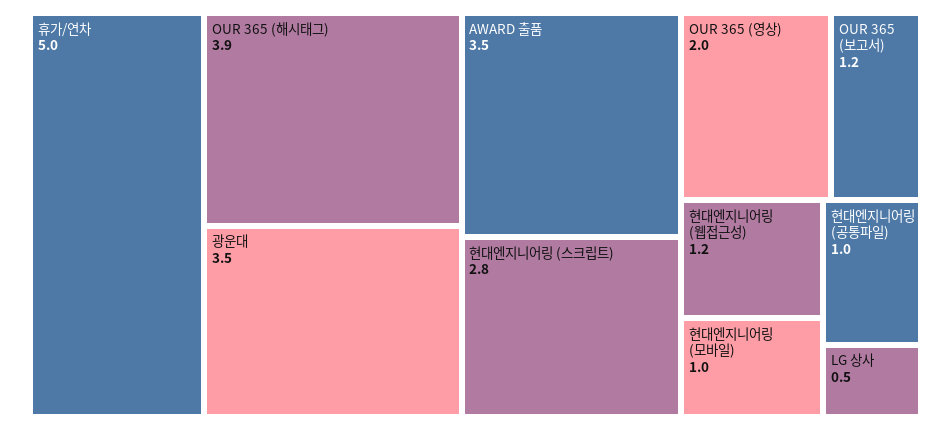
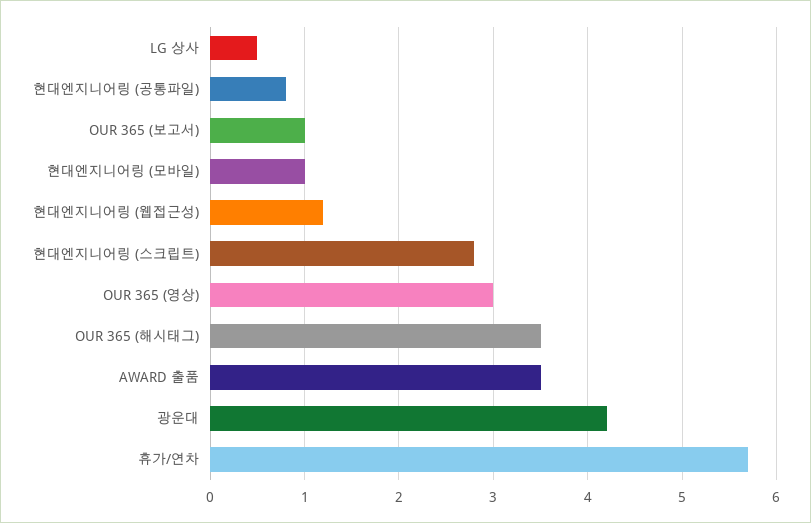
  {
-   "휴가/연차": 5,
+   "휴가/연차": 5.7,
-   "OUR 365 (해시태그)": 3.9,
+   "OUR 365 (해시태그)": 3.5,
-   "광운대": 3.5,
+   "광운대": 4.2,
    "AWARD 출품": 3.5,
    "현대엔지니어링 (스크립트)": 2.8,
-   "OUR 365 (영상)": 2,
+   "OUR 365 (영상)": 3,
-   "OUR 365 (보고서)": 1.2,
+   "OUR 365 (보고서)": 1,
    "현대엔지니어링 (웹접근성)": 1.2,
    "현대엔지니어링 (모바일)": 1,
-   "현대엔지니어링 (공통파일)": 1,
+   "현대엔지니어링 (공통파일)": 0.8,
    "LG 상사": 0.5
  }

